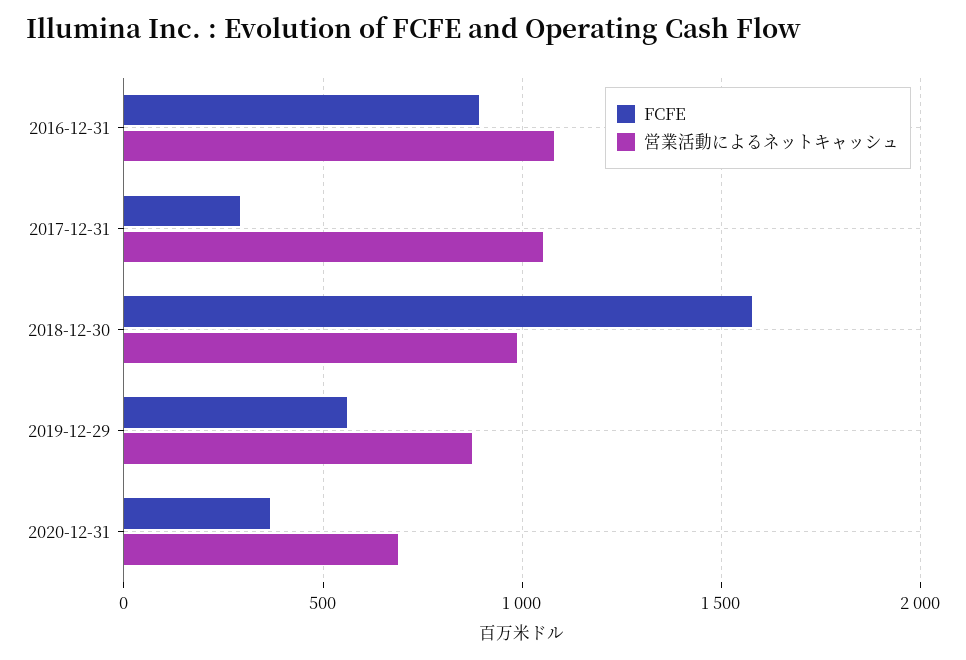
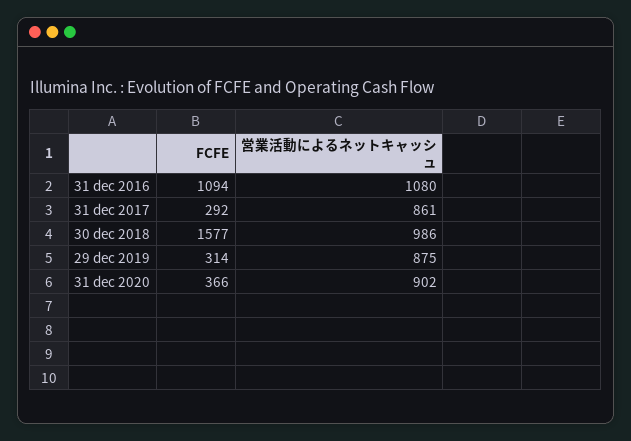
  {
    "FCFE": {
-     "2016-12-31": 900,
+     "2016-12-31": 1094,
      "2017-12-31": 292,
      "2018-12-30": 1577,
-     "2019-12-29": 550,
+     "2019-12-29": 314,
      "2020-12-31": 366
    },
    "営業活動によるネットキャッシュ": {
      "2016-12-31": 1080,
-     "2017-12-31": 1050,
+     "2017-12-31": 861,
      "2018-12-30": 986,
      "2019-12-29": 875,
-     "2020-12-31": 700
+     "2020-12-31": 902
    }
  }

